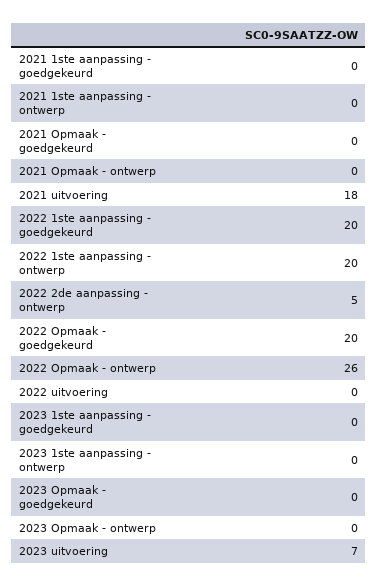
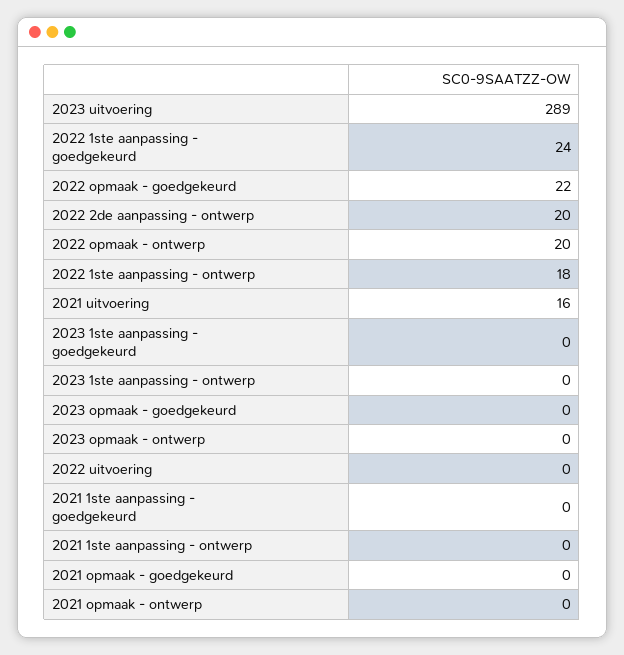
  {
    "2021 1ste aanpassing - goedgekeurd": 0,
    "2021 1ste aanpassing - ontwerp": 0,
    "2021 Opmaak - goedgekeurd": 0,
    "2021 Opmaak - ontwerp": 0,
-   "2021 uitvoering": 18,
+   "2021 uitvoering": 16,
-   "2022 1ste aanpassing - goedgekeurd": 20,
+   "2022 1ste aanpassing - goedgekeurd": 24,
-   "2022 1ste aanpassing - ontwerp": 20,
+   "2022 1ste aanpassing - ontwerp": 18,
-   "2022 2de aanpassing - ontwerp": 5,
+   "2022 2de aanpassing - ontwerp": 20,
-   "2022 Opmaak - goedgekeurd": 20,
+   "2022 Opmaak - goedgekeurd": 22,
-   "2022 Opmaak - ontwerp": 26,
+   "2022 Opmaak - ontwerp": 20,
    "2022 uitvoering": 0,
    "2023 1ste aanpassing - goedgekeurd": 0,
    "2023 1ste aanpassing - ontwerp": 0,
    "2023 Opmaak - goedgekeurd": 0,
    "2023 Opmaak - ontwerp": 0,
-   "2023 uitvoering": 7
+   "2023 uitvoering": 289
  }

